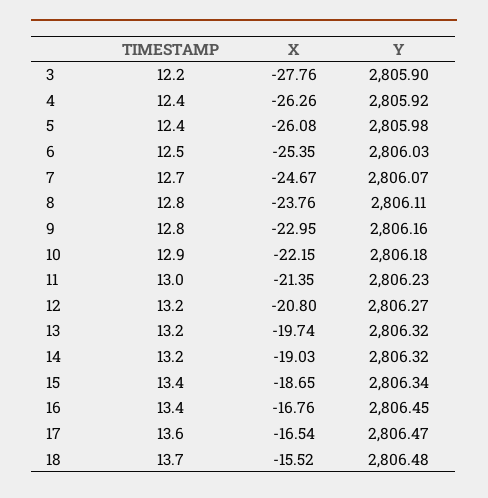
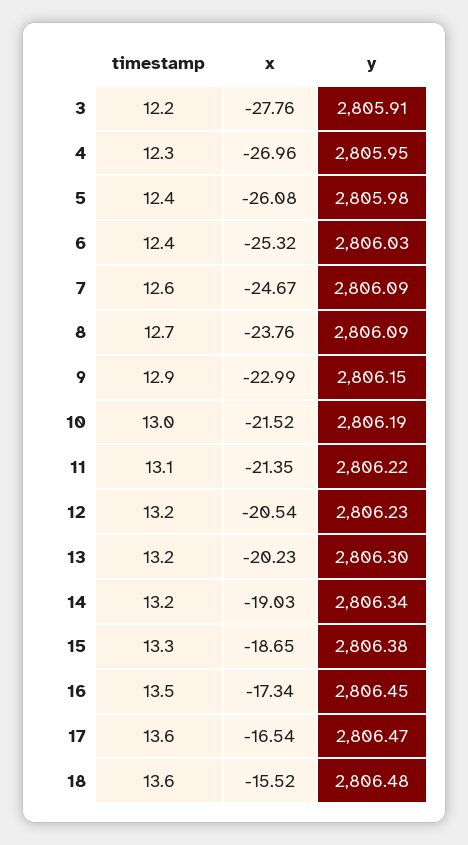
  {
    "TIMESTAMP": {
      "3": 12.2,
-     "4": 12.4,
+     "4": 12.3,
      "5": 12.4,
-     "6": 12.5,
+     "6": 12.4,
-     "7": 12.7,
+     "7": 12.6,
-     "8": 12.8,
+     "8": 12.7,
-     "9": 12.8,
+     "9": 12.9,
-     "10": 12.9,
+     "10": 13,
-     "11": 13,
+     "11": 13.1,
      "12": 13.2,
      "13": 13.2,
      "14": 13.2,
-     "15": 13.4,
+     "15": 13.3,
-     "16": 13.4,
+     "16": 13.5,
      "17": 13.6,
-     "18": 13.7
+     "18": 13.6
    },
    "X": {
      "3": -27.76,
-     "4": -26.26,
+     "4": -26.96,
      "5": -26.08,
-     "6": -25.35,
+     "6": -25.32,
      "7": -24.67,
      "8": -23.76,
-     "9": -22.95,
+     "9": -22.99,
-     "10": -22.15,
+     "10": -21.52,
      "11": -21.35,
-     "12": -20.8,
+     "12": -20.54,
-     "13": -19.74,
+     "13": -20.23,
      "14": -19.03,
      "15": -18.65,
-     "16": -16.76,
+     "16": -17.34,
      "17": -16.54,
      "18": -15.52
    },
    "Y": {
-     "3": 2805.9,
+     "3": 2805.91,
-     "4": 2805.92,
+     "4": 2805.95,
      "5": 2805.98,
      "6": 2806.03,
-     "7": 2806.07,
+     "7": 2806.09,
-     "8": 2806.11,
+     "8": 2806.09,
-     "9": 2806.16,
+     "9": 2806.15,
-     "10": 2806.18,
+     "10": 2806.19,
-     "11": 2806.23,
+     "11": 2806.22,
-     "12": 2806.27,
+     "12": 2806.23,
-     "13": 2806.32,
+     "13": 2806.3,
-     "14": 2806.32,
+     "14": 2806.34,
-     "15": 2806.34,
+     "15": 2806.38,
      "16": 2806.45,
      "17": 2806.47,
      "18": 2806.48
    }
  }

